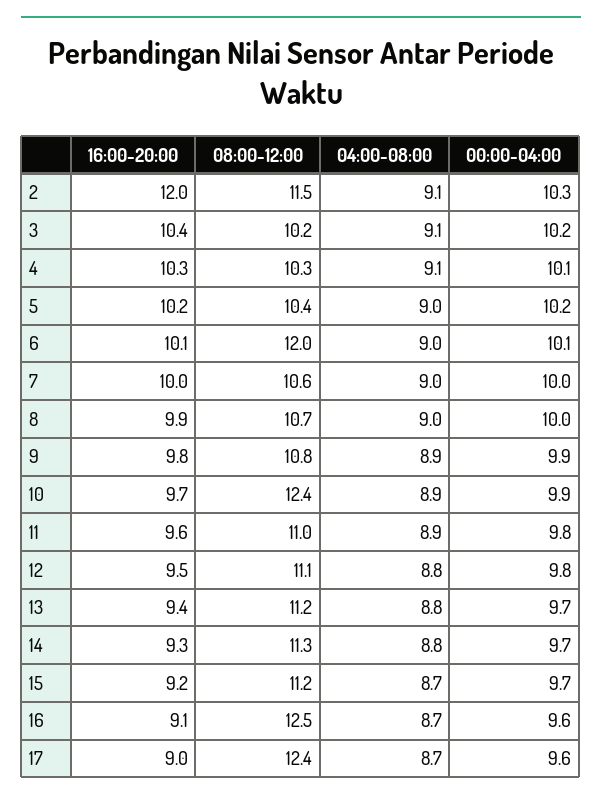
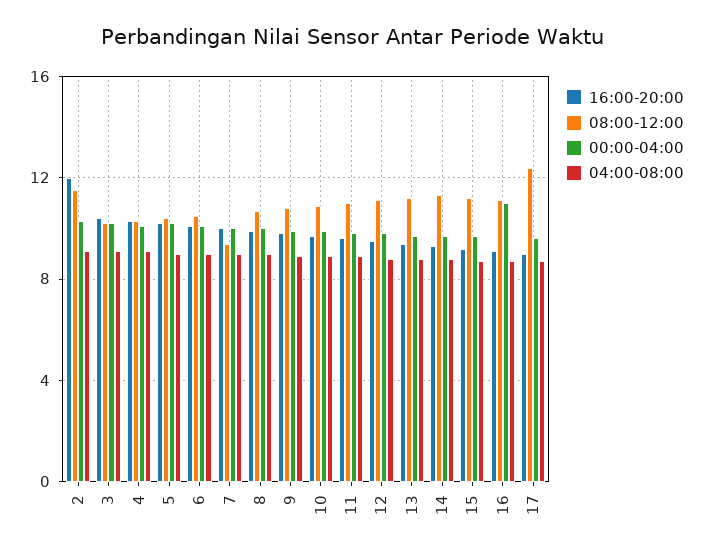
  {
    "16:00-20:00": {
      "2": 12,
      "3": 10.4,
      "4": 10.3,
      "5": 10.2,
      "6": 10.1,
      "7": 10,
      "8": 9.9,
      "9": 9.8,
      "10": 9.7,
      "11": 9.6,
      "12": 9.5,
      "13": 9.4,
      "14": 9.3,
      "15": 9.2,
      "16": 9.1,
      "17": 9
    },
    "08:00-12:00": {
      "2": 11.5,
      "3": 10.2,
      "4": 10.3,
      "5": 10.4,
-     "6": 12,
+     "6": 10.5,
-     "7": 10.6,
+     "7": 9.5,
      "8": 10.7,
      "9": 10.8,
-     "10": 12.4,
+     "10": 11,
      "11": 11,
      "12": 11.1,
      "13": 11.2,
      "14": 11.3,
      "15": 11.2,
-     "16": 12.5,
+     "16": 11,
      "17": 12.4
    },
    "04:00-08:00": {
      "2": 9.1,
      "3": 9.1,
      "4": 9.1,
      "5": 9,
      "6": 9,
      "7": 9,
      "8": 9,
      "9": 8.9,
      "10": 8.9,
      "11": 8.9,
      "12": 8.8,
      "13": 8.8,
      "14": 8.8,
      "15": 8.7,
      "16": 8.7,
      "17": 8.7
    },
    "00:00-04:00": {
      "2": 10.3,
      "3": 10.2,
      "4": 10.1,
      "5": 10.2,
      "6": 10.1,
      "7": 10,
      "8": 10,
      "9": 9.9,
      "10": 9.9,
      "11": 9.8,
      "12": 9.8,
      "13": 9.7,
      "14": 9.7,
      "15": 9.7,
-     "16": 9.6,
+     "16": 11,
      "17": 9.6
    }
  }

